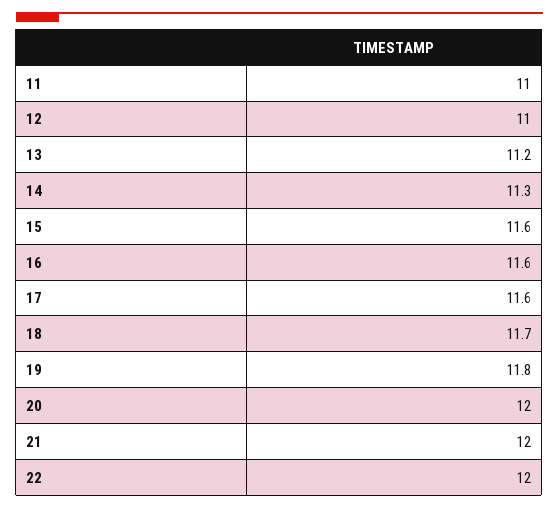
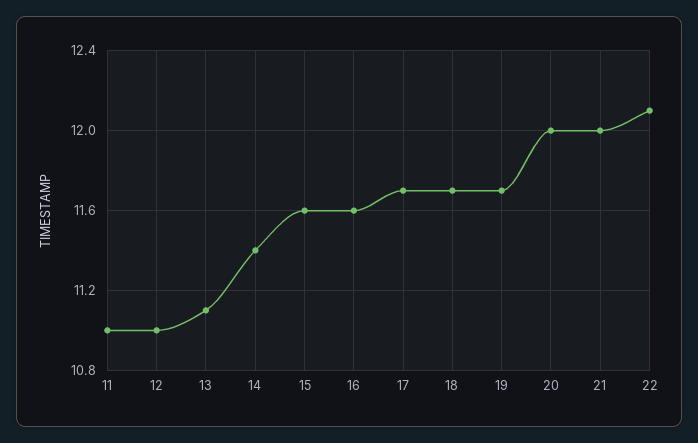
  {
    "11": 11,
    "12": 11,
-   "13": 11.2,
+   "13": 11.1,
-   "14": 11.3,
+   "14": 11.4,
    "15": 11.6,
    "16": 11.6,
-   "17": 11.6,
+   "17": 11.7,
    "18": 11.7,
-   "19": 11.8,
+   "19": 11.7,
    "20": 12,
    "21": 12,
-   "22": 12
+   "22": 12.1
  }

